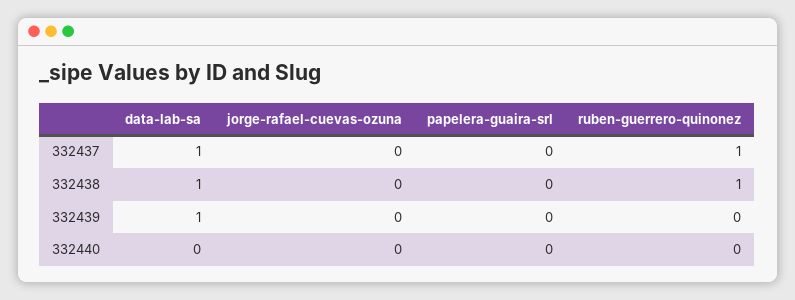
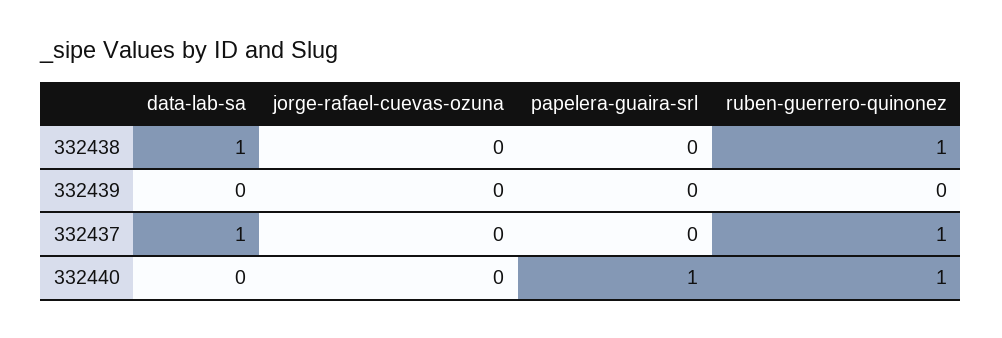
  {
    "data-lab-sa": {
      "332437": 1,
      "332438": 1,
-     "332439": 1,
+     "332439": 0,
      "332440": 0
    },
    "jorge-rafael-cuevas-ozuna": {
      "332437": 0,
      "332438": 0,
      "332439": 0,
      "332440": 0
    },
    "papelera-guaira-srl": {
      "332437": 0,
      "332438": 0,
      "332439": 0,
-     "332440": 0
+     "332440": 1
    },
    "ruben-guerrero-quinonez": {
      "332437": 1,
      "332438": 1,
      "332439": 0,
-     "332440": 0
+     "332440": 1
    }
  }

